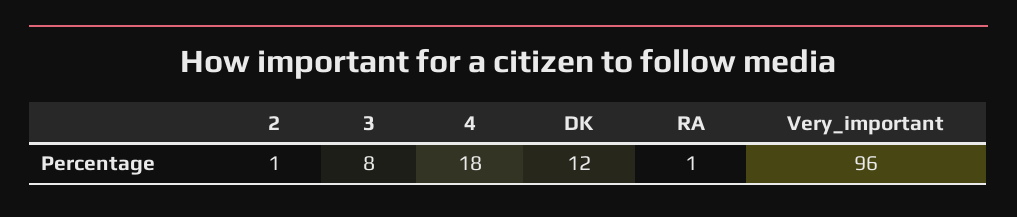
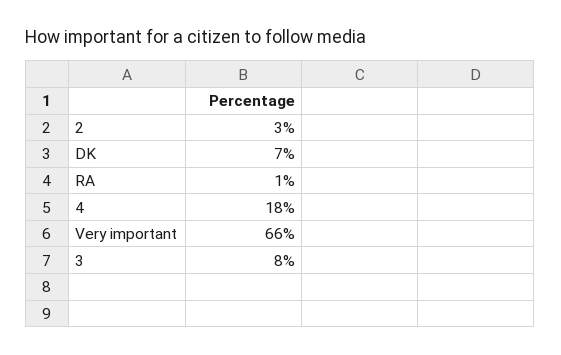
  {
-   "2": 1,
+   "2": 3,
    "3": 8,
    "4": 18,
-   "DK": 12,
+   "DK": 7,
    "RA": 1,
-   "Very_important": 96
+   "Very_important": 66
  }

